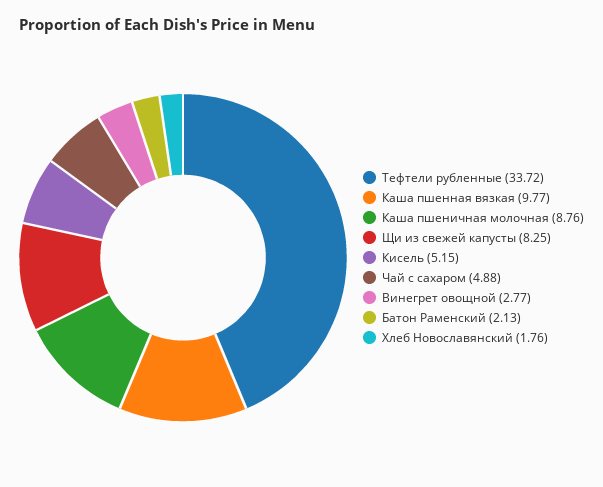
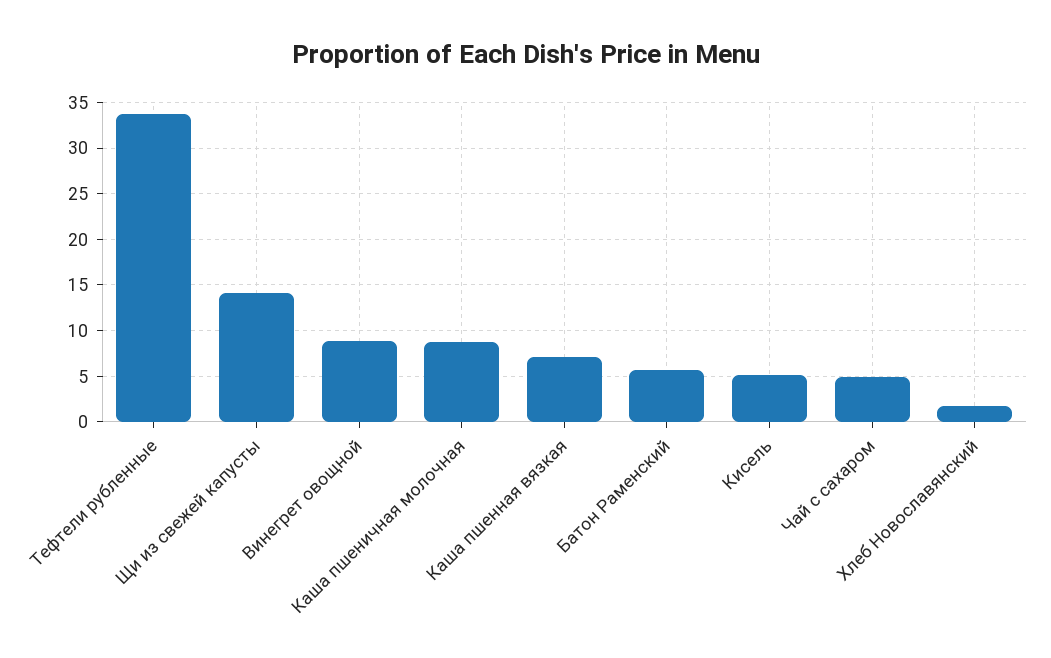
  {
    "Тефтели рубленные": 33.72,
-   "Каша пшенная вязкая": 9.77,
+   "Каша пшенная вязкая": 7,
    "Каша пшеничная молочная": 8.76,
-   "Щи из свежей капусты": 8.25,
+   "Щи из свежей капусты": 14,
    "Кисель": 5.15,
    "Чай с сахаром": 4.88,
-   "Винегрет овощной": 2.77,
+   "Винегрет овощной": 9,
-   "Батон Раменский": 2.13,
+   "Батон Раменский": 6,
    "Хлеб Новославянский": 1.76
  }

